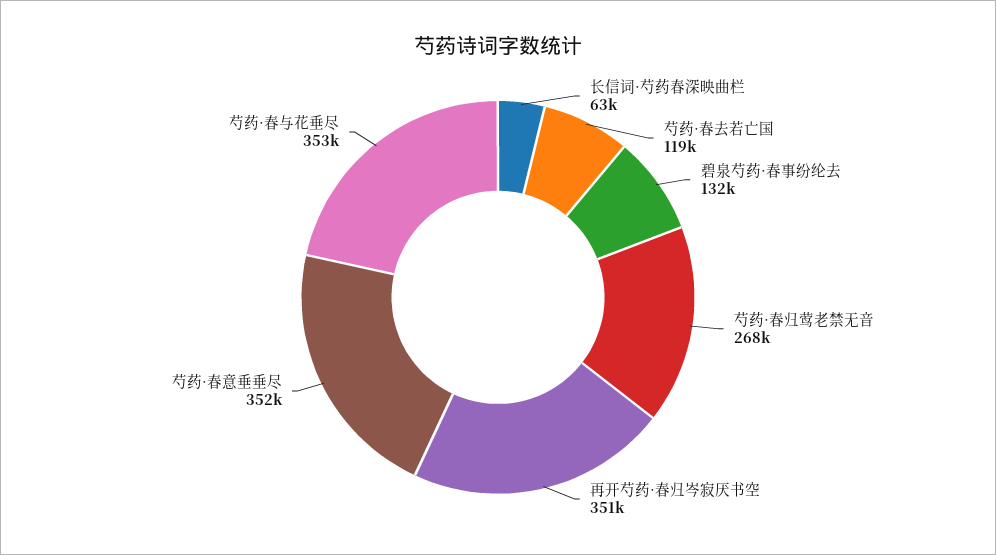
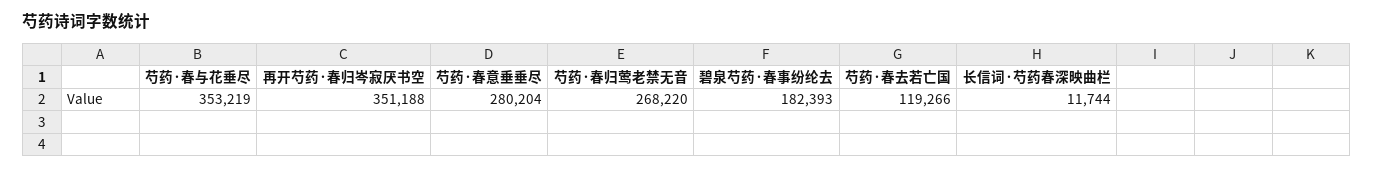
  {
-   "长信词·芍药春深映曲栏": 63000,
+   "长信词·芍药春深映曲栏": 11744,
    "芍药·春去若亡国": 119266,
-   "碧泉芍药·春事纷纶去": 132000,
+   "碧泉芍药·春事纷纶去": 182393,
    "芍药·春归莺老禁无音": 268220,
    "再开芍药·春归岑寂厌书空": 351188,
-   "芍药·春意垂垂尽": 352000,
+   "芍药·春意垂垂尽": 280204,
    "芍药·春与花垂尽": 353219
  }

